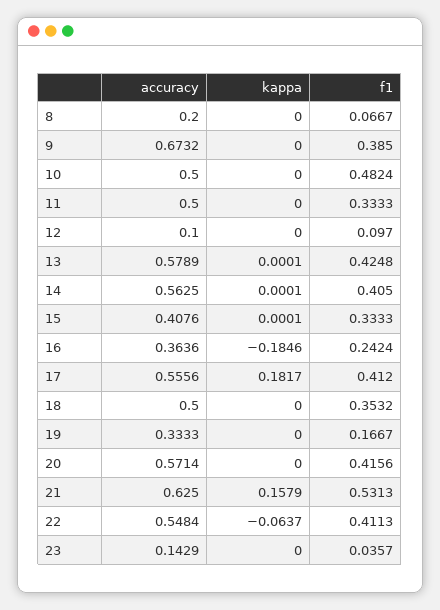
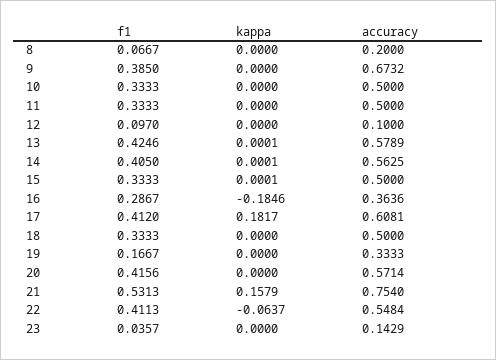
  {
    "accuracy": {
      "8": 0.2,
      "9": 0.6732,
      "10": 0.5,
      "11": 0.5,
      "12": 0.1,
      "13": 0.5789,
      "14": 0.5625,
-     "15": 0.4076,
+     "15": 0.5,
      "16": 0.3636,
-     "17": 0.5556,
+     "17": 0.6081,
      "18": 0.5,
      "19": 0.3333,
      "20": 0.5714,
-     "21": 0.625,
+     "21": 0.754,
      "22": 0.5484,
      "23": 0.1429
    },
    "kappa": {
      "8": 0,
      "9": 0,
      "10": 0,
      "11": 0,
      "12": 0,
      "13": 0.0001,
      "14": 0.0001,
      "15": 0.0001,
      "16": -0.1846,
      "17": 0.1817,
      "18": 0,
      "19": 0,
      "20": 0,
      "21": 0.1579,
      "22": -0.0637,
      "23": 0
    },
    "f1": {
      "8": 0.0667,
      "9": 0.385,
-     "10": 0.4824,
+     "10": 0.3333,
      "11": 0.3333,
      "12": 0.097,
-     "13": 0.4248,
+     "13": 0.4246,
      "14": 0.405,
      "15": 0.3333,
-     "16": 0.2424,
+     "16": 0.2867,
      "17": 0.412,
-     "18": 0.3532,
+     "18": 0.3333,
      "19": 0.1667,
      "20": 0.4156,
      "21": 0.5313,
      "22": 0.4113,
      "23": 0.0357
    }
  }

